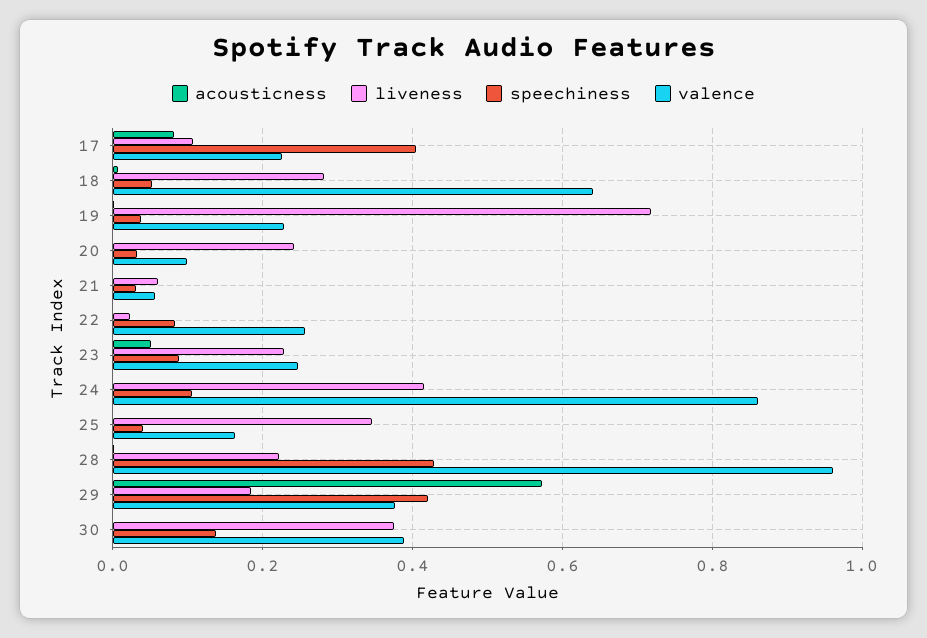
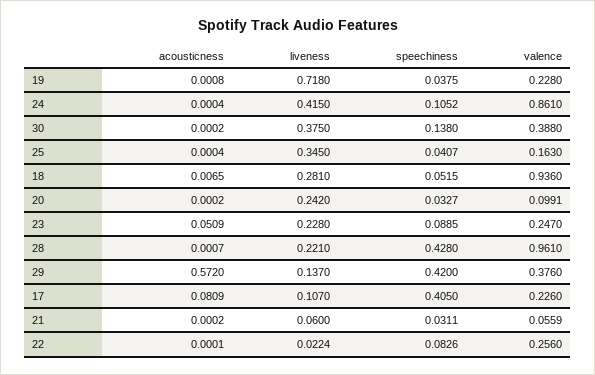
  {
    "acousticness": {
      "17": 0.0809,
      "18": 0.0065,
      "19": 0.0008,
      "20": 0.0002,
      "21": 0.0002,
      "22": 0.0001,
      "23": 0.0509,
      "24": 0.0004,
      "25": 0.0004,
      "28": 0.0007,
      "29": 0.572,
      "30": 0.0002
    },
    "liveness": {
      "17": 0.107,
      "18": 0.281,
      "19": 0.718,
      "20": 0.242,
      "21": 0.06,
      "22": 0.0224,
      "23": 0.228,
      "24": 0.415,
      "25": 0.345,
      "28": 0.221,
-     "29": 0.18,
+     "29": 0.137,
      "30": 0.375
    },
    "speechiness": {
      "17": 0.405,
      "18": 0.0515,
      "19": 0.0375,
      "20": 0.0327,
      "21": 0.0311,
      "22": 0.0826,
      "23": 0.0885,
      "24": 0.1052,
      "25": 0.0407,
      "28": 0.428,
      "29": 0.42,
      "30": 0.138
    },
    "valence": {
      "17": 0.226,
-     "18": 0.64,
+     "18": 0.936,
      "19": 0.228,
      "20": 0.0991,
      "21": 0.0559,
      "22": 0.256,
      "23": 0.247,
      "24": 0.861,
      "25": 0.163,
      "28": 0.961,
      "29": 0.376,
      "30": 0.388
    }
  }

